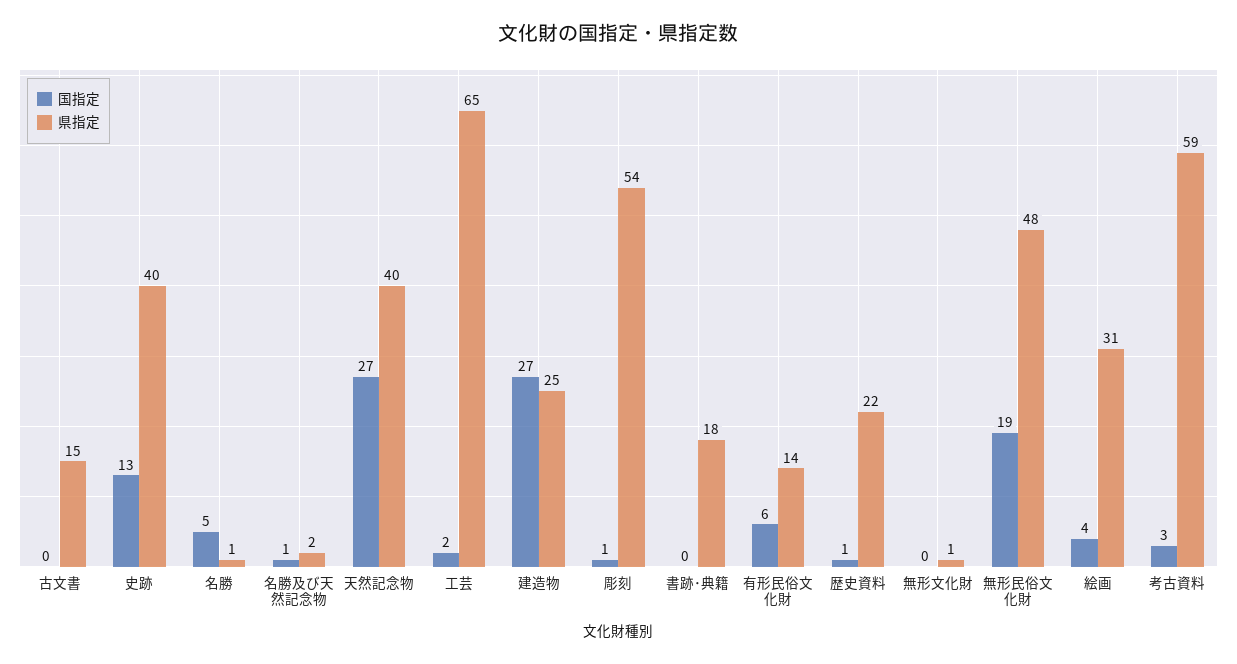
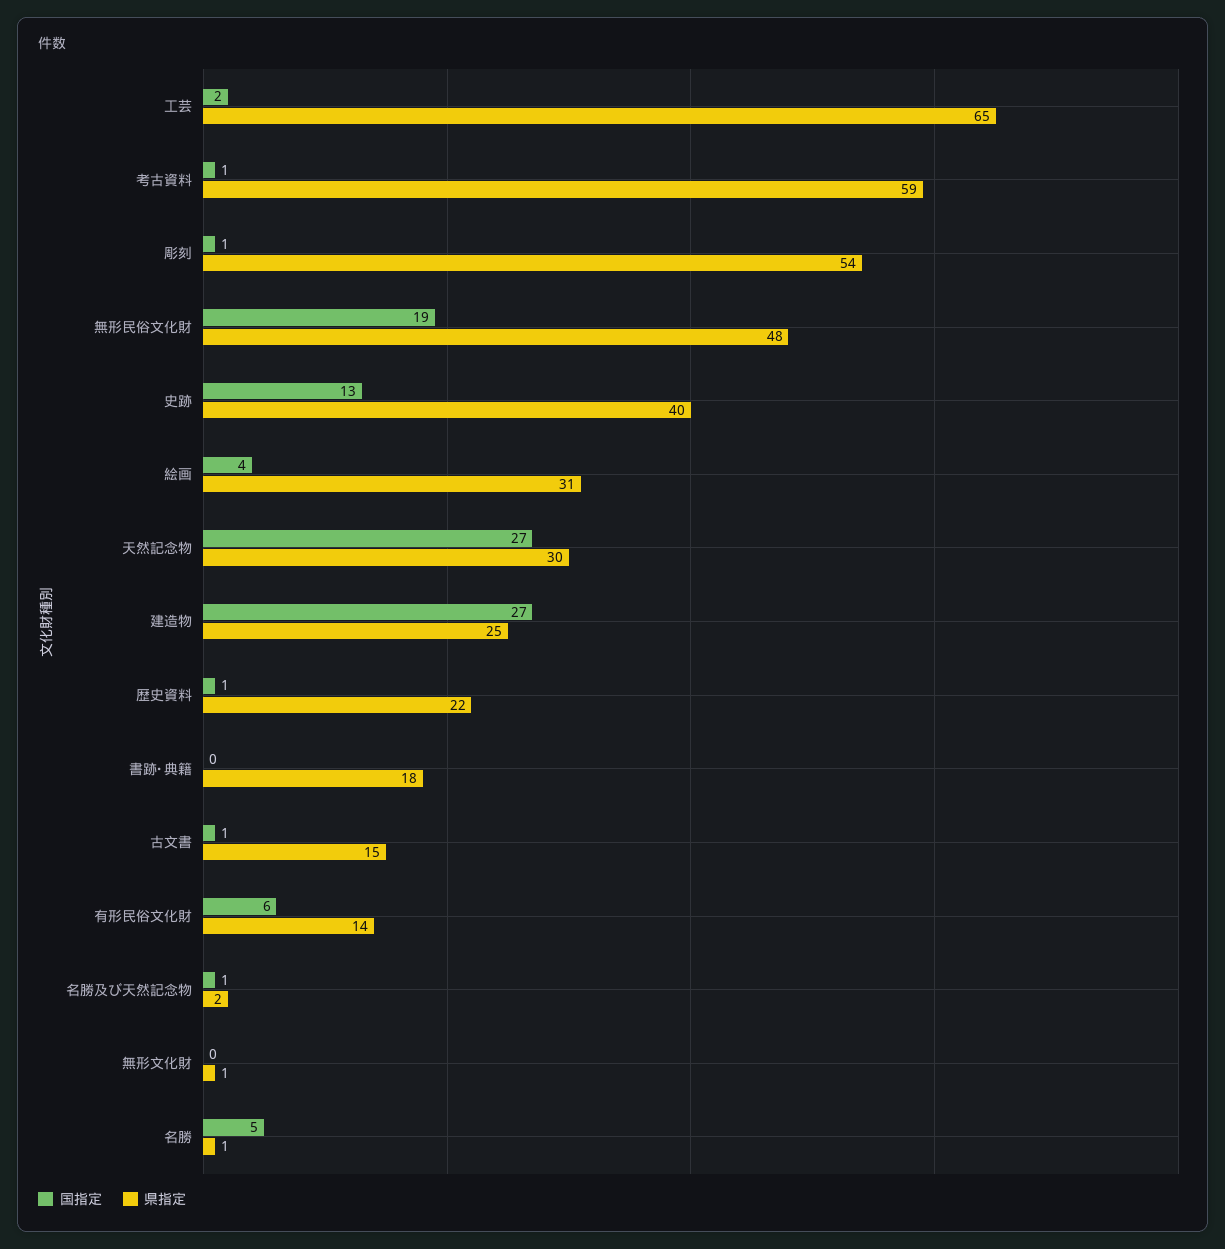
  {
    "国指定": {
-     "古文書": 0,
+     "古文書": 1,
      "史跡": 13,
      "名勝": 5,
      "名勝及び天然記念物": 1,
      "天然記念物": 27,
      "工芸": 2,
      "建造物": 27,
      "彫刻": 1,
      "書跡･典籍": 0,
      "有形民俗文化財": 6,
      "歴史資料": 1,
      "無形文化財": 0,
      "無形民俗文化財": 19,
      "絵画": 4,
-     "考古資料": 3
+     "考古資料": 1
    },
    "県指定": {
      "古文書": 15,
      "史跡": 40,
      "名勝": 1,
      "名勝及び天然記念物": 2,
-     "天然記念物": 40,
+     "天然記念物": 30,
      "工芸": 65,
      "建造物": 25,
      "彫刻": 54,
      "書跡･典籍": 18,
      "有形民俗文化財": 14,
      "歴史資料": 22,
      "無形文化財": 1,
      "無形民俗文化財": 48,
      "絵画": 31,
      "考古資料": 59
    }
  }

